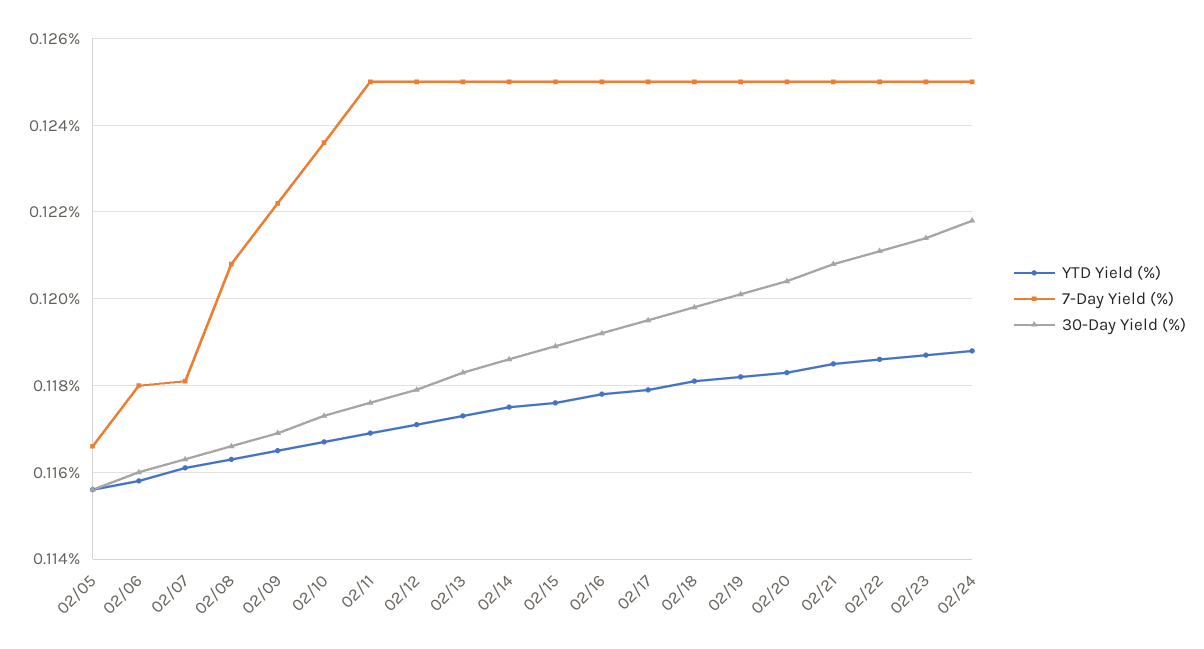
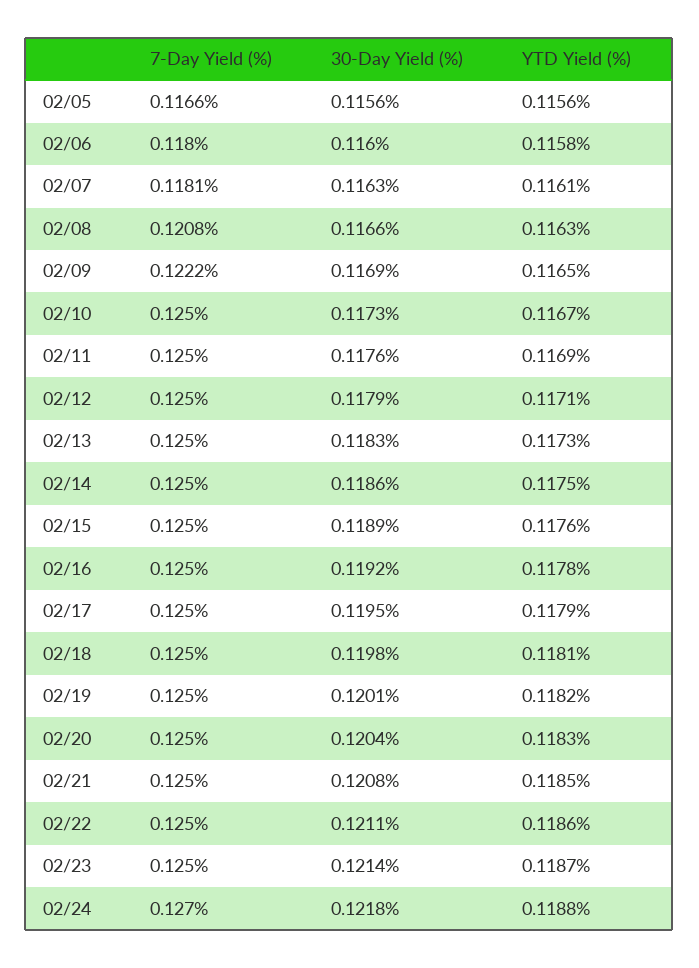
  {
    "YTD Yield (%)": {
      "02/05": 0.1156,
      "02/06": 0.1158,
      "02/07": 0.1161,
      "02/08": 0.1163,
      "02/09": 0.1165,
      "02/10": 0.1167,
      "02/11": 0.1169,
      "02/12": 0.1171,
      "02/13": 0.1173,
      "02/14": 0.1175,
      "02/15": 0.1176,
      "02/16": 0.1178,
      "02/17": 0.1179,
      "02/18": 0.1181,
      "02/19": 0.1182,
      "02/20": 0.1183,
      "02/21": 0.1185,
      "02/22": 0.1186,
      "02/23": 0.1187,
      "02/24": 0.1188
    },
    "7-Day Yield (%)": {
      "02/05": 0.1166,
      "02/06": 0.118,
      "02/07": 0.1181,
      "02/08": 0.1208,
      "02/09": 0.1222,
-     "02/10": 0.1235,
+     "02/10": 0.125,
      "02/11": 0.125,
      "02/12": 0.125,
      "02/13": 0.125,
      "02/14": 0.125,
      "02/15": 0.125,
      "02/16": 0.125,
      "02/17": 0.125,
      "02/18": 0.125,
      "02/19": 0.125,
      "02/20": 0.125,
      "02/21": 0.125,
      "02/22": 0.125,
      "02/23": 0.125,
-     "02/24": 0.125
+     "02/24": 0.127
    },
    "30-Day Yield (%)": {
      "02/05": 0.1156,
      "02/06": 0.116,
      "02/07": 0.1163,
      "02/08": 0.1166,
      "02/09": 0.1169,
      "02/10": 0.1173,
      "02/11": 0.1176,
      "02/12": 0.1179,
      "02/13": 0.1183,
      "02/14": 0.1186,
      "02/15": 0.1189,
      "02/16": 0.1192,
      "02/17": 0.1195,
      "02/18": 0.1198,
      "02/19": 0.1201,
      "02/20": 0.1204,
      "02/21": 0.1208,
      "02/22": 0.1211,
      "02/23": 0.1214,
      "02/24": 0.1218
    }
  }

